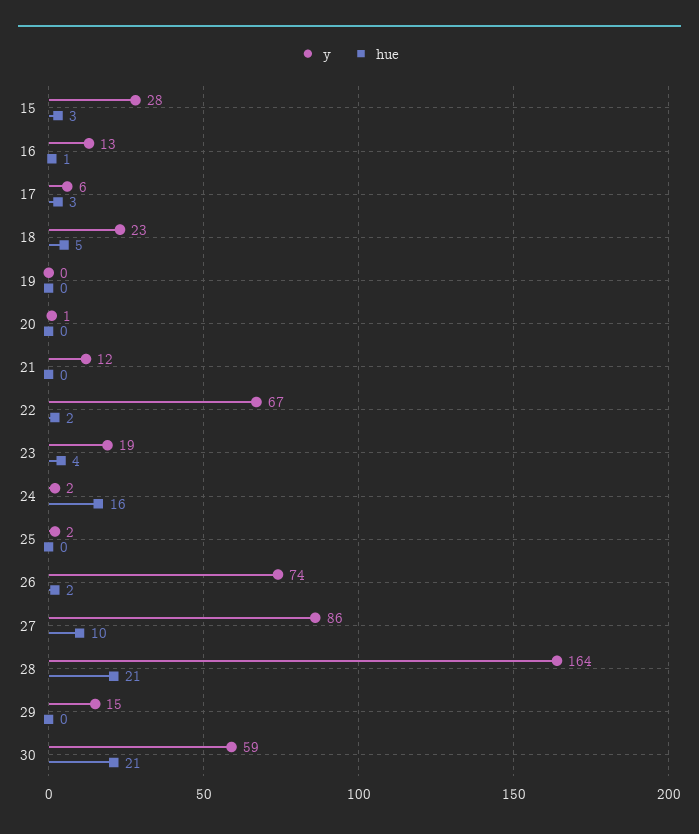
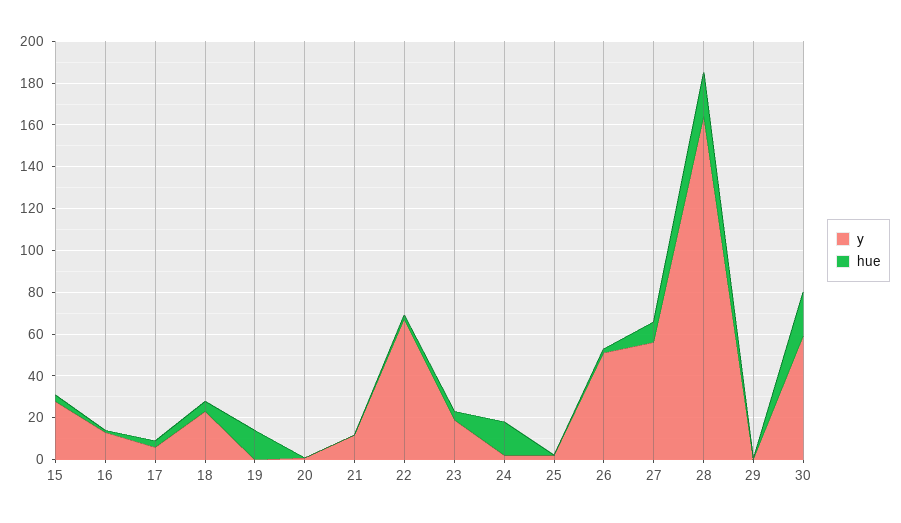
  {
    "y": {
      "15": 28,
      "16": 13,
      "17": 6,
      "18": 23,
      "19": 0,
      "20": 1,
      "21": 12,
      "22": 67,
      "23": 19,
      "24": 2,
      "25": 2,
-     "26": 74,
+     "26": 50,
-     "27": 86,
+     "27": 55,
      "28": 164,
-     "29": 15,
+     "29": 0,
      "30": 59
    },
    "hue": {
      "15": 3,
      "16": 1,
      "17": 3,
      "18": 5,
-     "19": 0,
+     "19": 15,
      "20": 0,
      "21": 0,
      "22": 2,
      "23": 4,
      "24": 16,
      "25": 0,
      "26": 2,
      "27": 10,
      "28": 21,
      "29": 0,
      "30": 21
    }
  }

